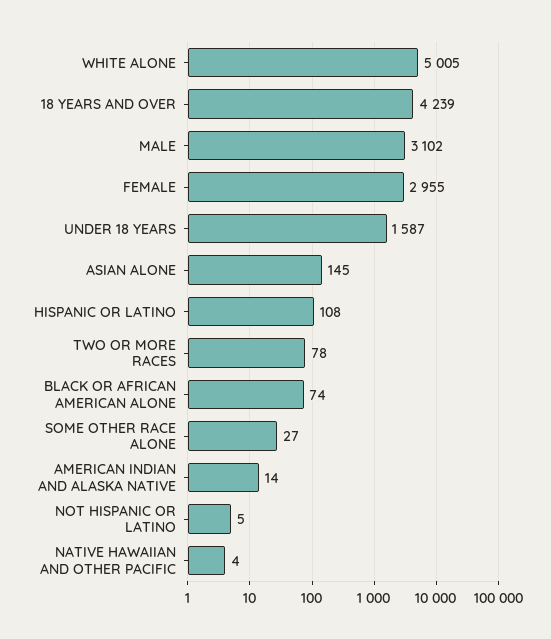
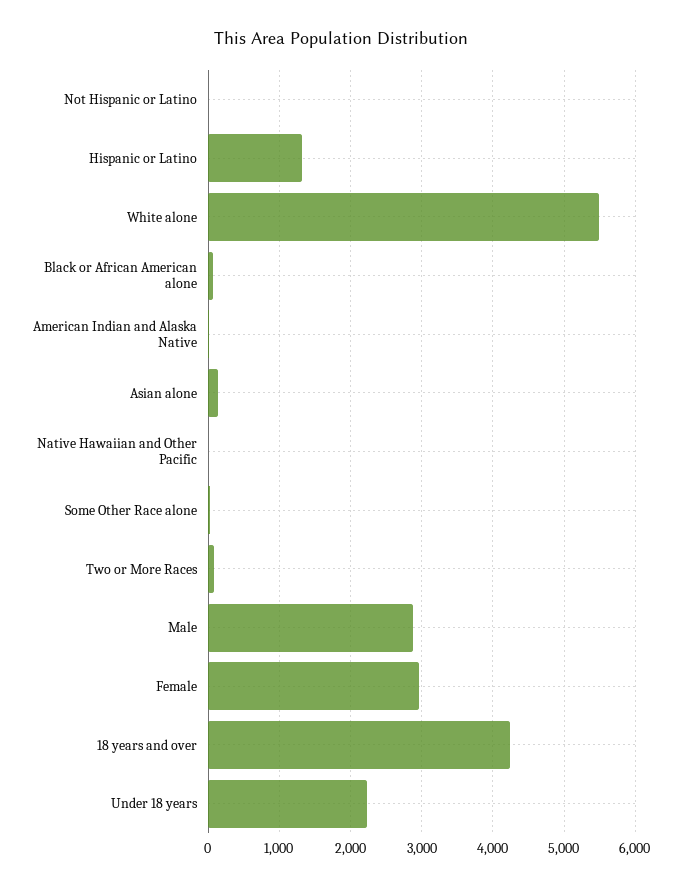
  {
-   "WHITE ALONE": 5005,
+   "WHITE ALONE": 5500,
    "18 YEARS AND OVER": 4239,
-   "MALE": 3102,
+   "MALE": 2900,
    "FEMALE": 2955,
-   "UNDER 18 YEARS": 1587,
+   "UNDER 18 YEARS": 2200,
    "ASIAN ALONE": 145,
-   "HISPANIC OR LATINO": 108,
+   "HISPANIC OR LATINO": 1300,
    "TWO OR MORE RACES": 78,
    "BLACK OR AFRICAN AMERICAN ALONE": 74,
    "SOME OTHER RACE ALONE": 27,
    "AMERICAN INDIAN AND ALASKA NATIVE": 14,
    "NOT HISPANIC OR LATINO": 5,
    "NATIVE HAWAIIAN AND OTHER PACIFIC": 4
  }

